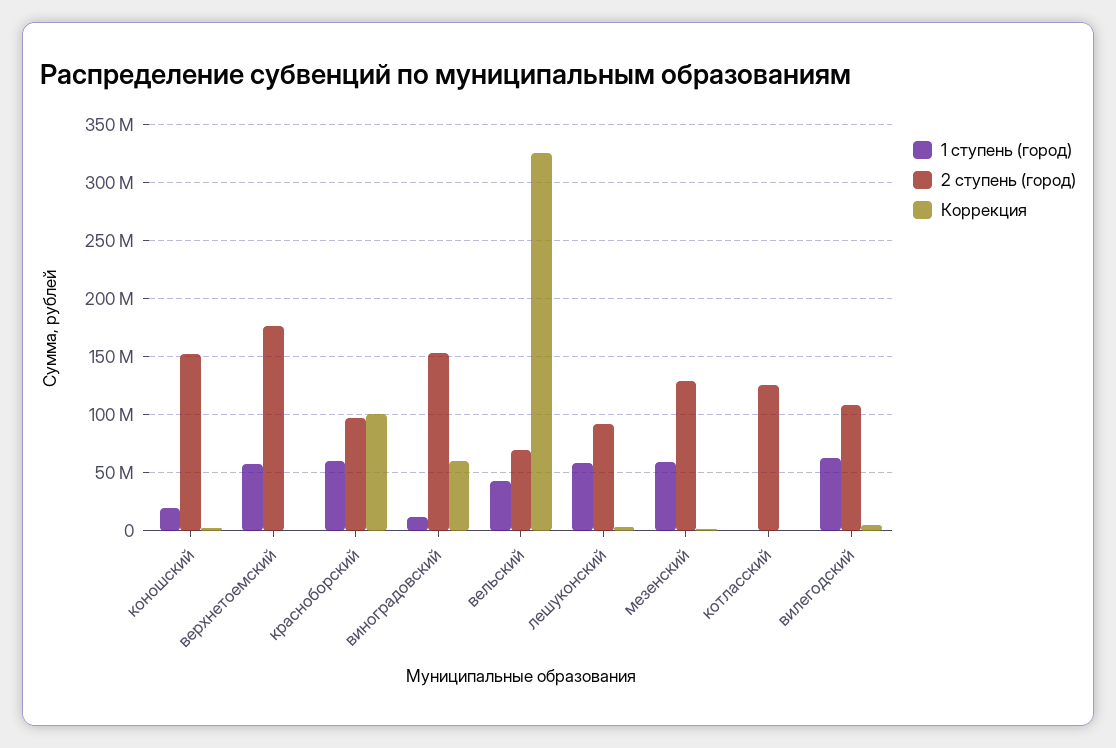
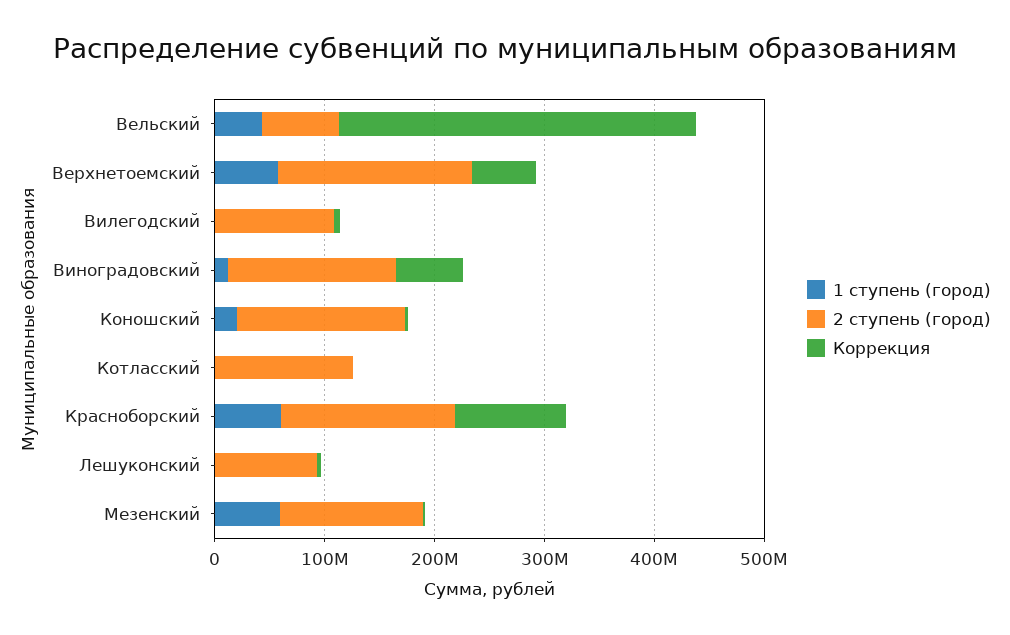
  {
    "1 ступень (город)": {
      "коношский": 20000000,
      "верхнетоемский": 60000000,
      "красноборский": 60000000,
      "виноградовский": 10000000,
      "вельский": 40000000,
-     "лешуконский": 60000000,
+     "лешуконский": 0,
      "мезенский": 60000000,
      "котласский": 0,
-     "вилегодский": 60000000
+     "вилегодский": 0
    },
    "2 ступень (город)": {
      "коношский": 150000000,
      "верхнетоемский": 180000000,
-     "красноборский": 100000000,
+     "красноборский": 160000000,
      "виноградовский": 150000000,
      "вельский": 70000000,
      "лешуконский": 90000000,
      "мезенский": 130000000,
      "котласский": 130000000,
      "вилегодский": 110000000
    },
    "Коррекция": {
      "коношский": 0,
-     "верхнетоемский": 0,
+     "верхнетоемский": 60000000,
      "красноборский": 100000000,
      "виноградовский": 60000000,
      "вельский": 330000000,
      "лешуконский": 0,
      "мезенский": 0,
      "котласский": 0,
      "вилегодский": 10000000
    }
  }

